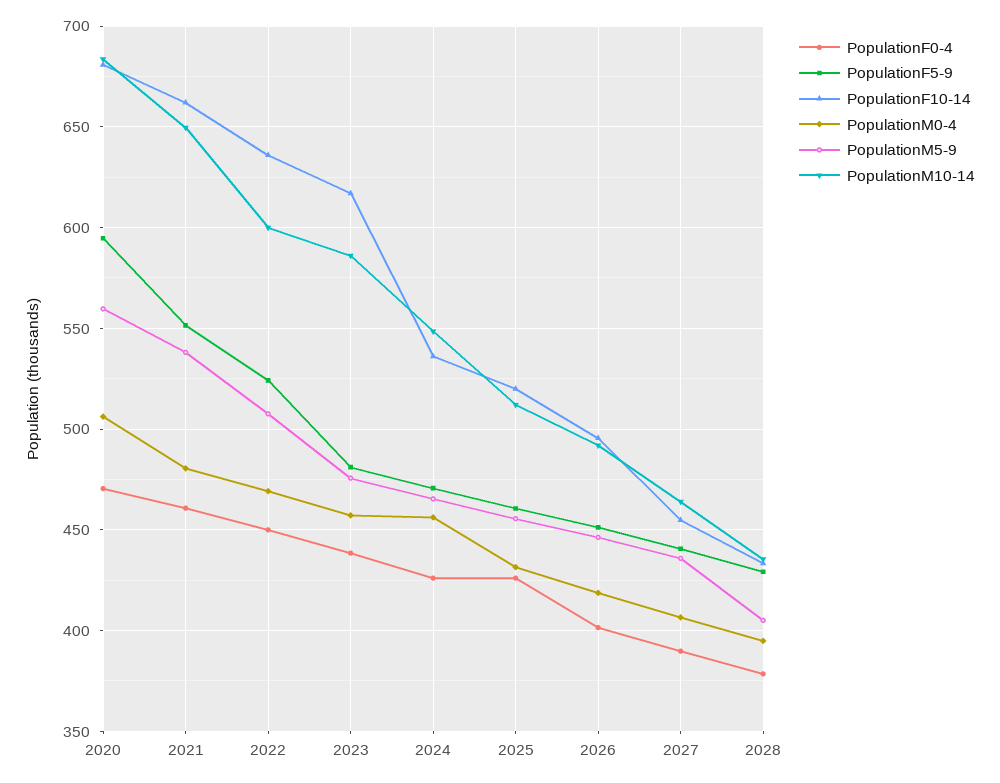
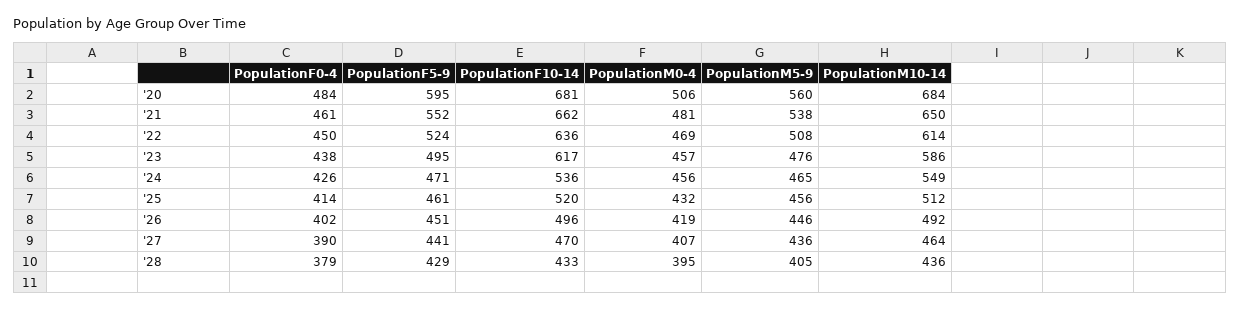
  {
    "PopulationF0-4": {
-     "2020": 470,
+     "2020": 484,
      "2021": 461,
      "2022": 450,
      "2023": 438,
      "2024": 426,
-     "2025": 425,
+     "2025": 414,
      "2026": 402,
      "2027": 390,
      "2028": 379
    },
    "PopulationF5-9": {
      "2020": 595,
      "2021": 552,
      "2022": 524,
-     "2023": 480,
+     "2023": 495,
      "2024": 471,
      "2025": 461,
      "2026": 451,
      "2027": 441,
      "2028": 429
    },
    "PopulationF10-14": {
      "2020": 681,
      "2021": 662,
      "2022": 636,
      "2023": 617,
      "2024": 536,
      "2025": 520,
      "2026": 496,
-     "2027": 455,
+     "2027": 470,
      "2028": 433
    },
    "PopulationM0-4": {
      "2020": 506,
      "2021": 481,
      "2022": 469,
      "2023": 457,
      "2024": 456,
      "2025": 432,
      "2026": 419,
      "2027": 407,
      "2028": 395
    },
    "PopulationM5-9": {
      "2020": 560,
      "2021": 538,
      "2022": 508,
      "2023": 476,
      "2024": 465,
      "2025": 456,
      "2026": 446,
      "2027": 436,
      "2028": 405
    },
    "PopulationM10-14": {
      "2020": 684,
      "2021": 650,
-     "2022": 600,
+     "2022": 614,
      "2023": 586,
      "2024": 549,
      "2025": 512,
      "2026": 492,
      "2027": 464,
      "2028": 436
    }
  }

